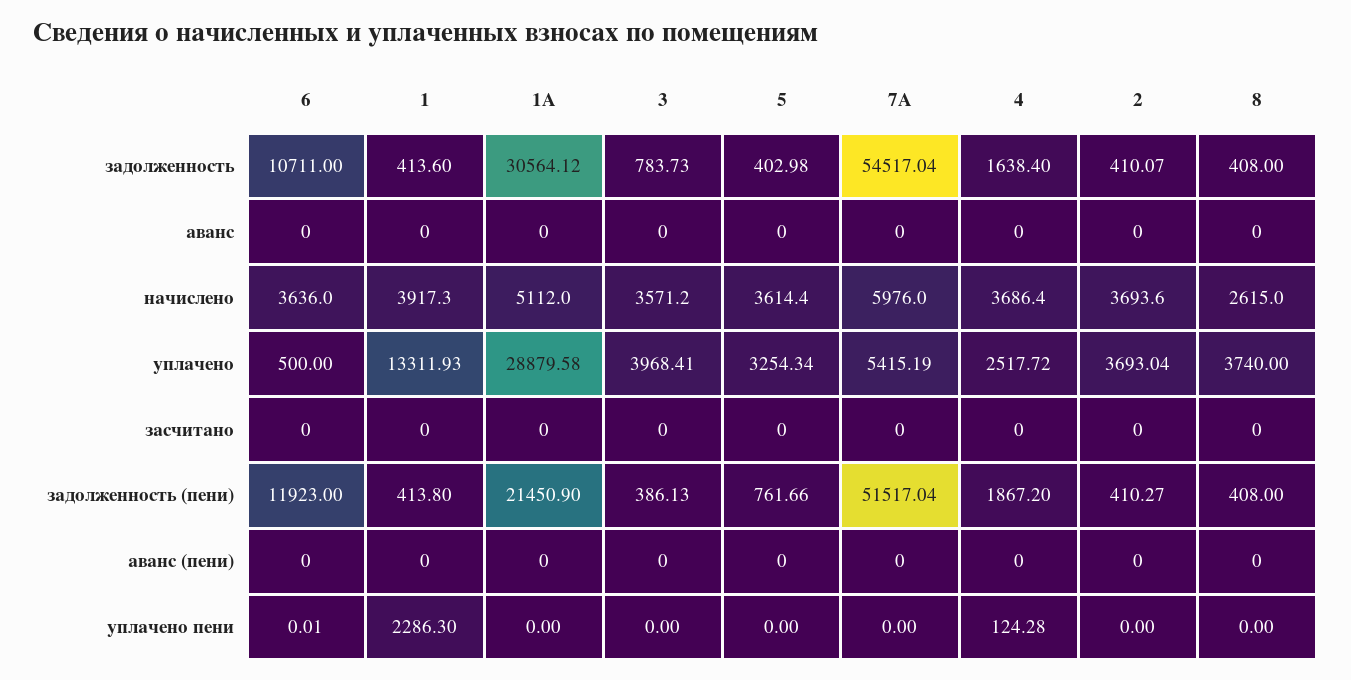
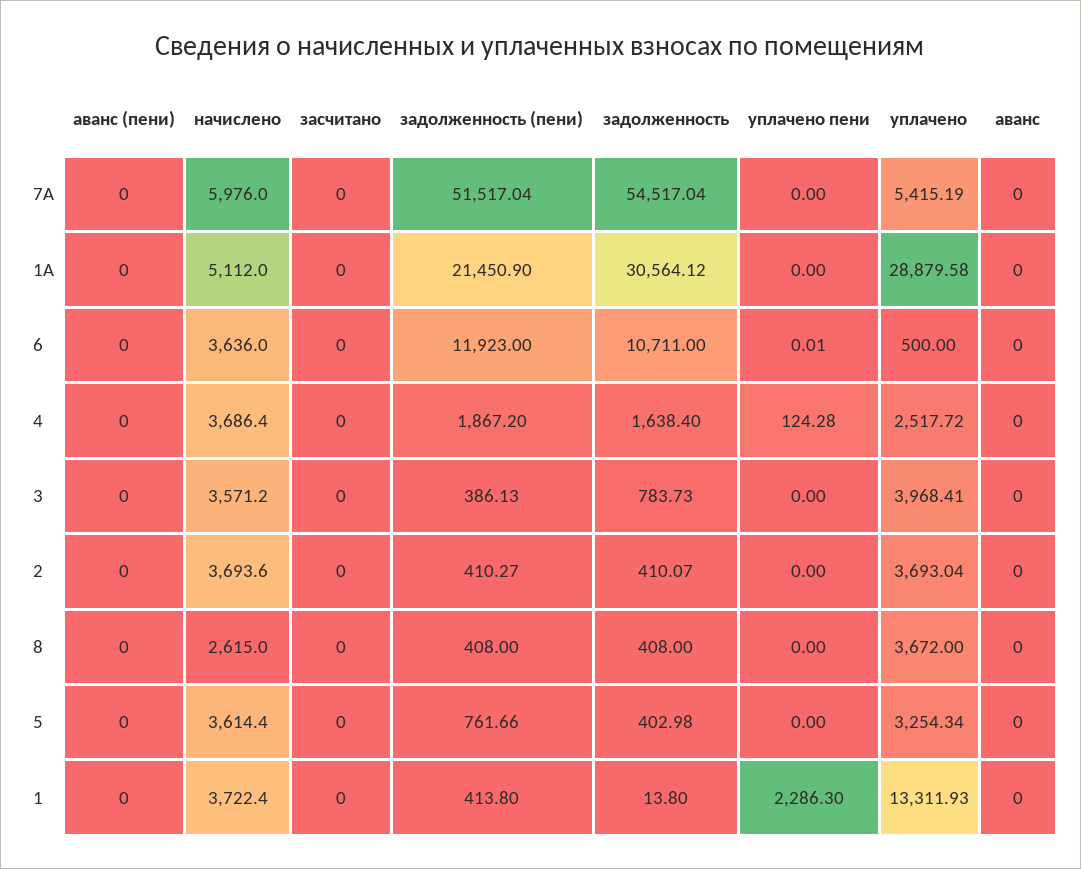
  {
    "6": {
      "задолженность": 10711,
      "аванс": 0,
      "начислено": 3636,
      "уплачено": 500,
      "засчитано": 0,
      "задолженность (пени)": 11923,
      "аванс (пени)": 0,
      "уплачено пени": 0.01
    },
    "1": {
-     "задолженность": 413.6,
+     "задолженность": 13.8,
      "аванс": 0,
-     "начислено": 3917.3,
+     "начислено": 3722.4,
      "уплачено": 13311.93,
      "засчитано": 0,
      "задолженность (пени)": 413.8,
      "аванс (пени)": 0,
      "уплачено пени": 2286.3
    },
    "1A": {
      "задолженность": 30564.12,
      "аванс": 0,
      "начислено": 5112,
      "уплачено": 28879.58,
      "засчитано": 0,
      "задолженность (пени)": 21450.9,
      "аванс (пени)": 0,
      "уплачено пени": 0
    },
    "3": {
      "задолженность": 783.73,
      "аванс": 0,
      "начислено": 3571.2,
      "уплачено": 3968.41,
      "засчитано": 0,
      "задолженность (пени)": 386.13,
      "аванс (пени)": 0,
      "уплачено пени": 0
    },
    "5": {
      "задолженность": 402.98,
      "аванс": 0,
      "начислено": 3614.4,
      "уплачено": 3254.34,
      "засчитано": 0,
      "задолженность (пени)": 761.66,
      "аванс (пени)": 0,
      "уплачено пени": 0
    },
    "7A": {
      "задолженность": 54517.04,
      "аванс": 0,
      "начислено": 5976,
      "уплачено": 5415.19,
      "засчитано": 0,
      "задолженность (пени)": 51517.04,
      "аванс (пени)": 0,
      "уплачено пени": 0
    },
    "4": {
      "задолженность": 1638.4,
      "аванс": 0,
      "начислено": 3686.4,
      "уплачено": 2517.72,
      "засчитано": 0,
      "задолженность (пени)": 1867.2,
      "аванс (пени)": 0,
      "уплачено пени": 124.28
    },
    "2": {
      "задолженность": 410.07,
      "аванс": 0,
      "начислено": 3693.6,
      "уплачено": 3693.04,
      "засчитано": 0,
      "задолженность (пени)": 410.27,
      "аванс (пени)": 0,
      "уплачено пени": 0
    },
    "8": {
      "задолженность": 408,
      "аванс": 0,
      "начислено": 2615,
-     "уплачено": 3740,
+     "уплачено": 3672,
      "засчитано": 0,
      "задолженность (пени)": 408,
      "аванс (пени)": 0,
      "уплачено пени": 0
    }
  }

